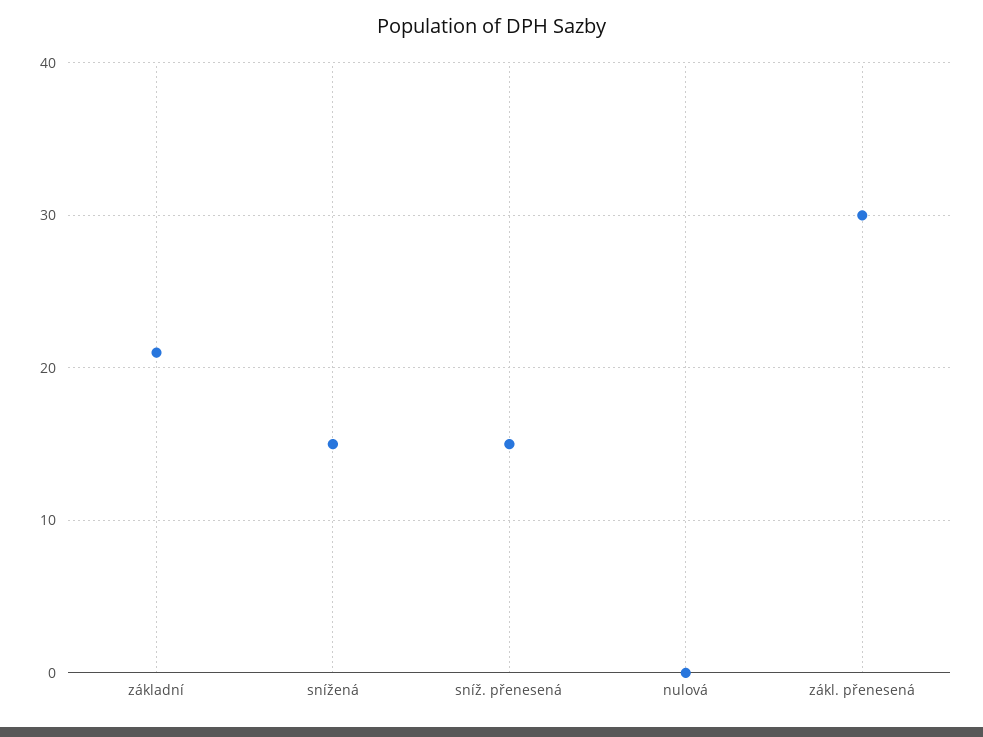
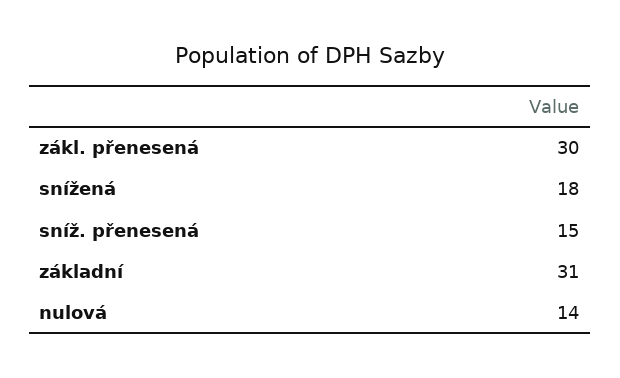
  {
-   "základní": 21,
+   "základní": 31,
-   "snížená": 15,
+   "snížená": 18,
    "sníž. přenesená": 15,
-   "nulová": 0,
+   "nulová": 14,
    "zákl. přenesená": 30
  }

